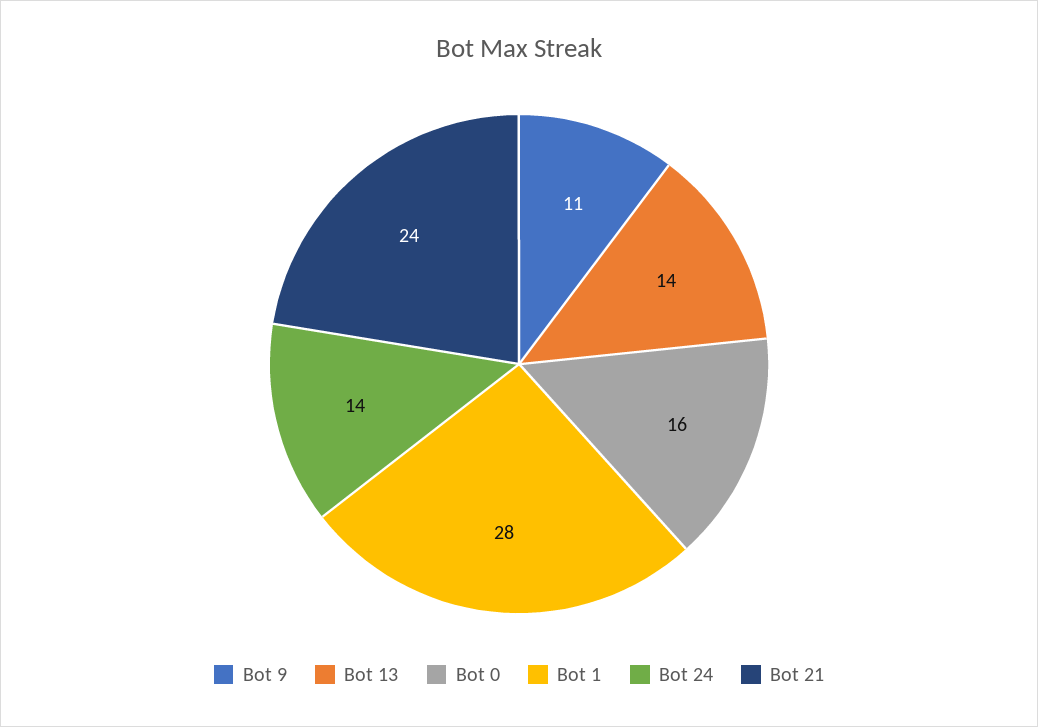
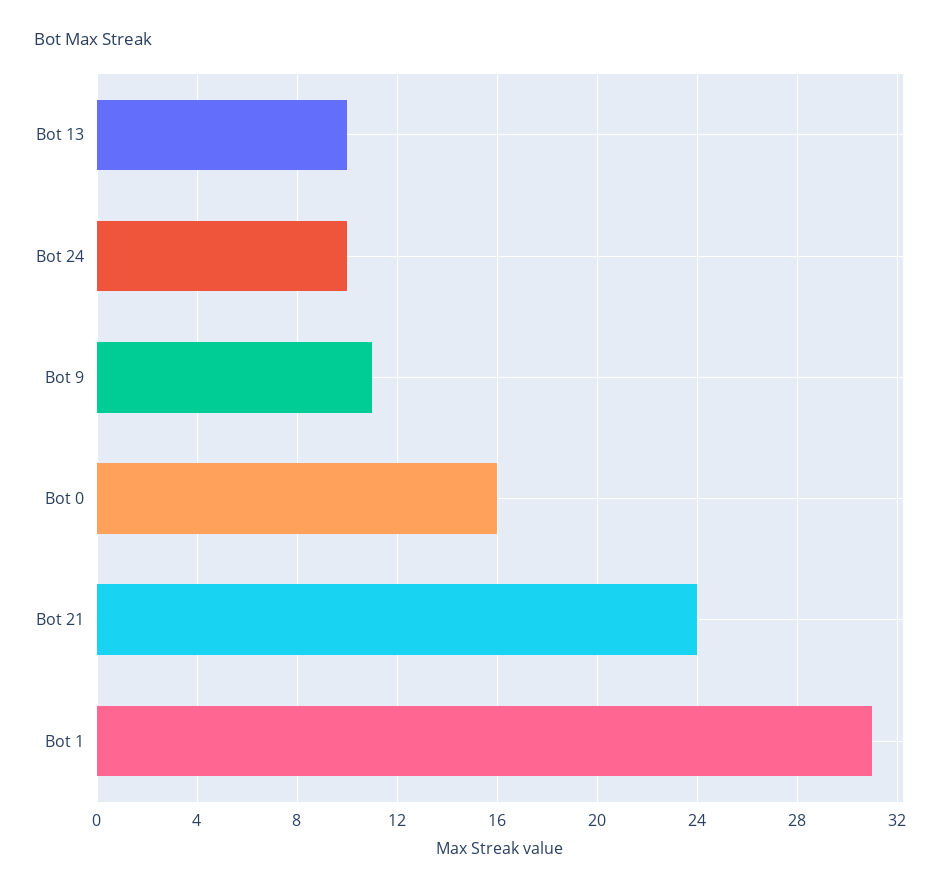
  {
    "Bot 9": 11,
-   "Bot 13": 14,
+   "Bot 13": 10,
    "Bot 0": 16,
-   "Bot 1": 28,
+   "Bot 1": 31,
-   "Bot 24": 14,
+   "Bot 24": 10,
    "Bot 21": 24
  }

